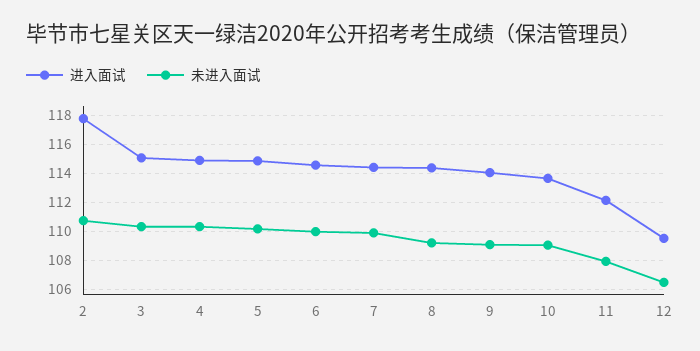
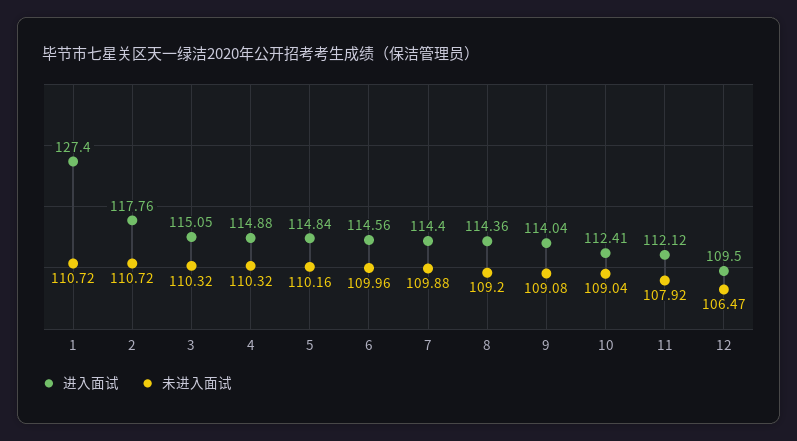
  {
    "进入面试": {
      "2": 117.76,
      "3": 115.05,
      "4": 114.88,
      "5": 114.84,
      "6": 114.56,
      "7": 114.4,
      "8": 114.36,
      "9": 114.04,
-     "10": 113.5,
+     "10": 112.41,
      "11": 112.12,
-     "12": 109.5
+     "12": 109.5,
+     "1": 127.4
    },
    "未进入面试": {
      "2": 110.72,
      "3": 110.32,
      "4": 110.32,
      "5": 110.16,
      "6": 109.96,
      "7": 109.88,
      "8": 109.2,
      "9": 109.08,
      "10": 109.04,
      "11": 107.92,
-     "12": 106.47
+     "12": 106.47,
+     "1": 110.72
    }
  }

